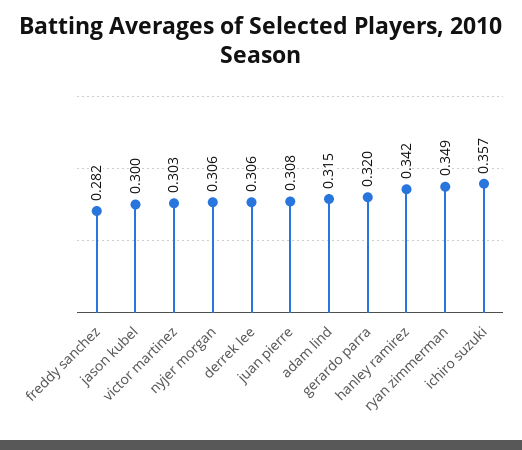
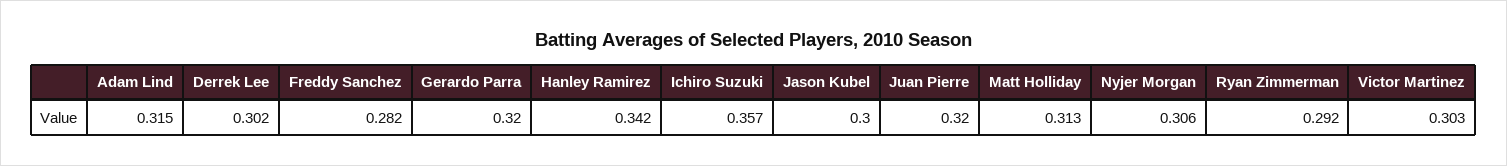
  {
    "freddy sanchez": 0.282,
    "jason kubel": 0.3,
    "victor martinez": 0.303,
    "nyjer morgan": 0.306,
-   "derrek lee": 0.306,
+   "derrek lee": 0.302,
-   "juan pierre": 0.308,
+   "juan pierre": 0.32,
    "adam lind": 0.315,
    "gerardo parra": 0.32,
    "hanley ramirez": 0.342,
-   "ryan zimmerman": 0.349,
+   "ryan zimmerman": 0.292,
-   "ichiro suzuki": 0.357
+   "ichiro suzuki": 0.357,
+   "Matt Holliday": 0.313
  }

